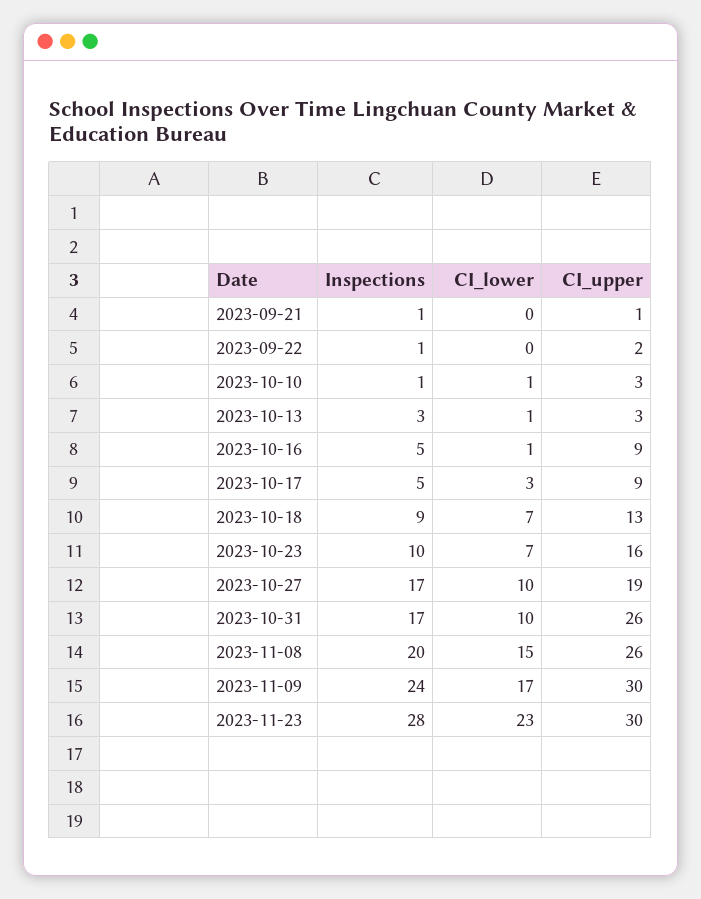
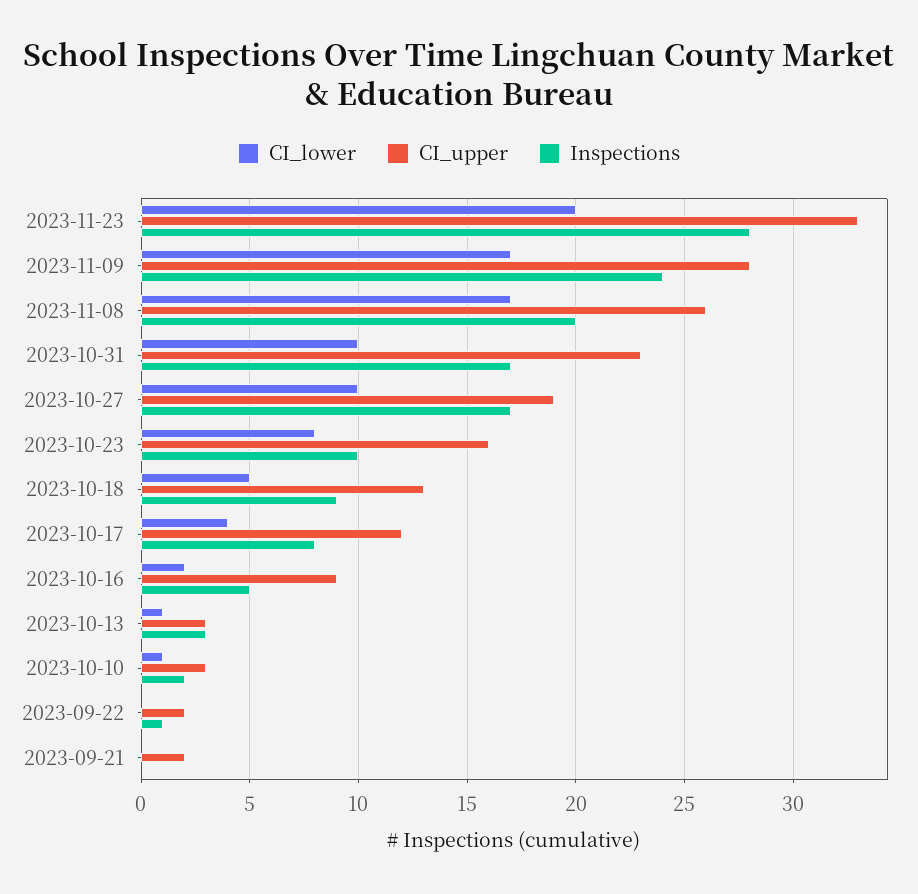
  {
    "Inspections": {
-     "2023-09-21": 1,
+     "2023-09-21": 0,
      "2023-09-22": 1,
-     "2023-10-10": 1,
+     "2023-10-10": 2,
      "2023-10-13": 3,
      "2023-10-16": 5,
-     "2023-10-17": 5,
+     "2023-10-17": 8,
      "2023-10-18": 9,
      "2023-10-23": 10,
      "2023-10-27": 17,
      "2023-10-31": 17,
      "2023-11-08": 20,
      "2023-11-09": 24,
      "2023-11-23": 28
    },
    "CI_lower": {
      "2023-09-21": 0,
      "2023-09-22": 0,
      "2023-10-10": 1,
      "2023-10-13": 1,
-     "2023-10-16": 1,
+     "2023-10-16": 2,
-     "2023-10-17": 3,
+     "2023-10-17": 4,
-     "2023-10-18": 7,
+     "2023-10-18": 5,
-     "2023-10-23": 7,
+     "2023-10-23": 8,
      "2023-10-27": 10,
      "2023-10-31": 10,
-     "2023-11-08": 15,
+     "2023-11-08": 17,
      "2023-11-09": 17,
-     "2023-11-23": 23
+     "2023-11-23": 20
    },
    "CI_upper": {
-     "2023-09-21": 1,
+     "2023-09-21": 2,
      "2023-09-22": 2,
      "2023-10-10": 3,
      "2023-10-13": 3,
      "2023-10-16": 9,
-     "2023-10-17": 9,
+     "2023-10-17": 12,
      "2023-10-18": 13,
      "2023-10-23": 16,
      "2023-10-27": 19,
-     "2023-10-31": 26,
+     "2023-10-31": 23,
      "2023-11-08": 26,
-     "2023-11-09": 30,
+     "2023-11-09": 28,
-     "2023-11-23": 30
+     "2023-11-23": 33
    }
  }

